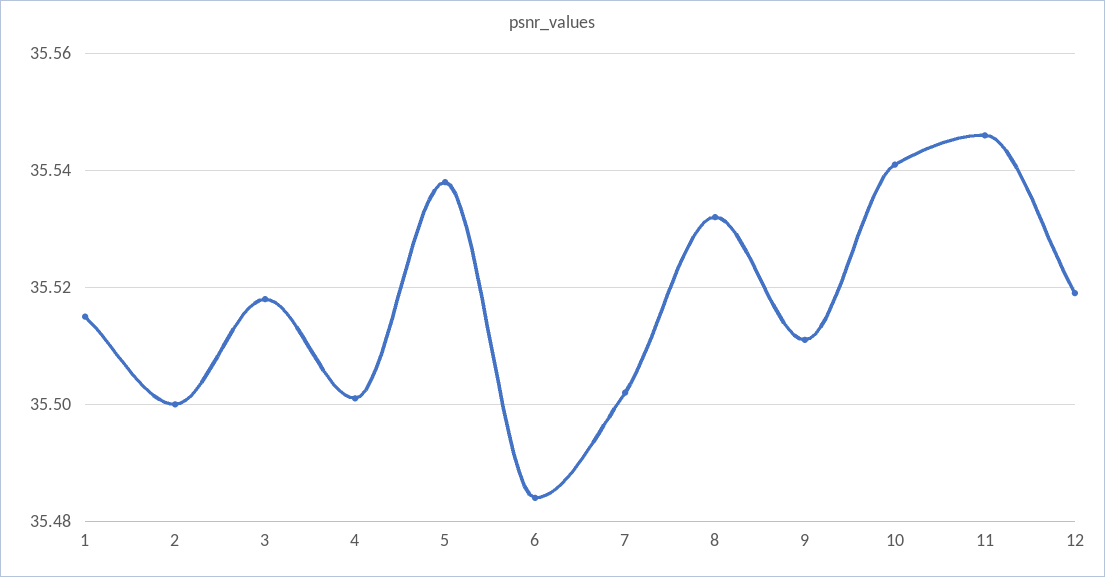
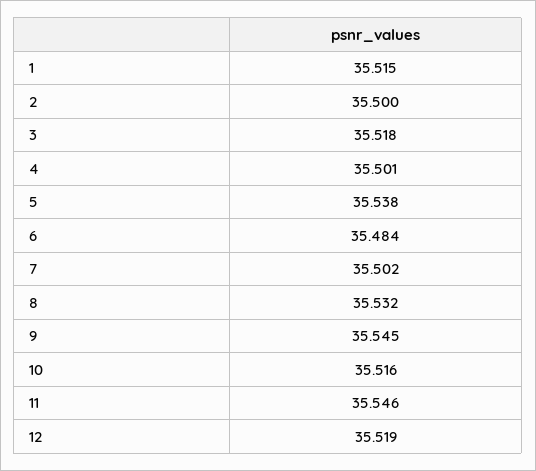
  {
    "1": 35.515,
    "2": 35.5,
    "3": 35.518,
    "4": 35.501,
    "5": 35.538,
    "6": 35.484,
    "7": 35.502,
    "8": 35.532,
-   "9": 35.51,
+   "9": 35.545,
-   "10": 35.54,
+   "10": 35.516,
    "11": 35.546,
    "12": 35.519
  }

